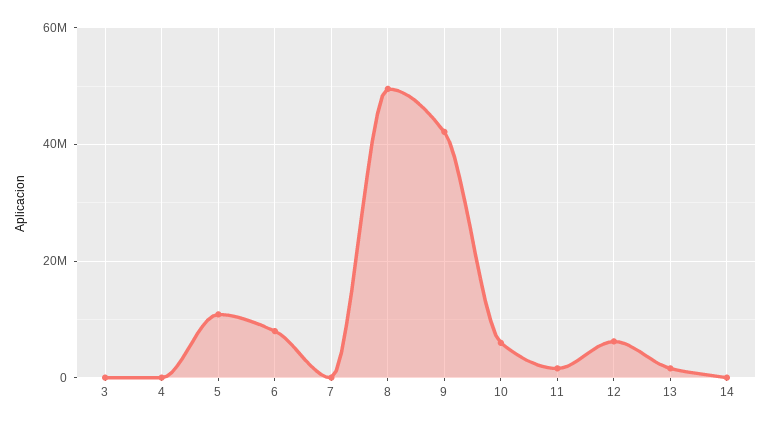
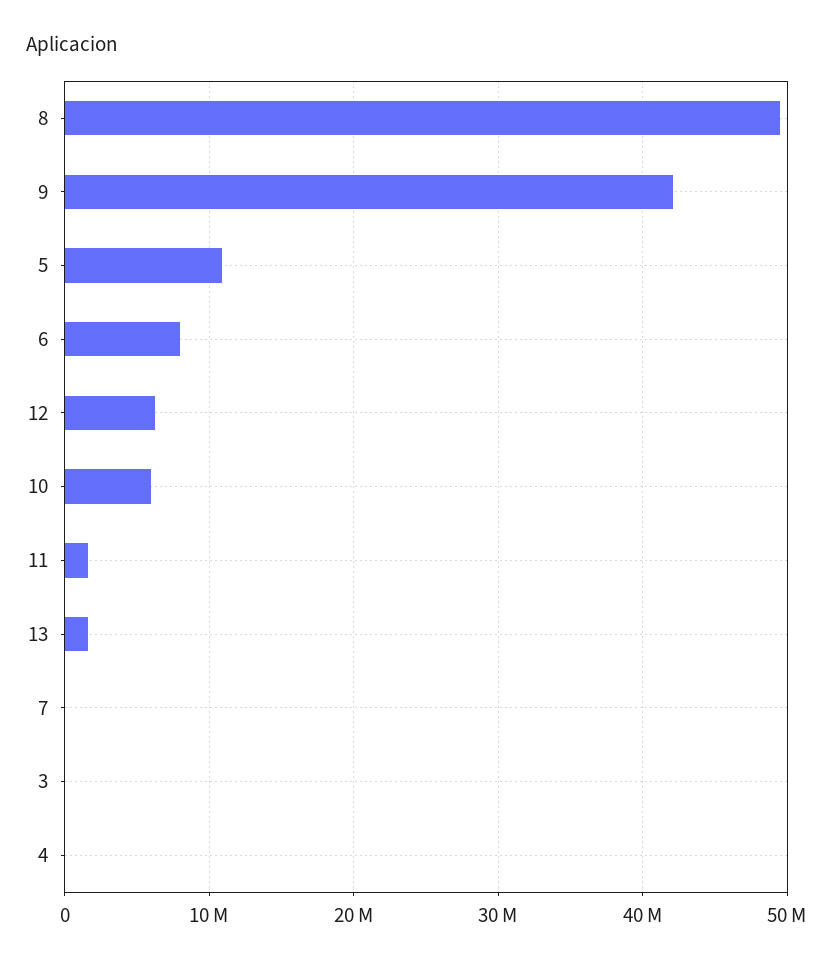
  {
    "3": 0,
    "4": 0,
    "5": 11000000,
    "6": 8000000,
    "7": 0,
    "8": 50000000,
    "9": 42000000,
    "10": 6000000,
    "11": 2000000,
    "12": 6000000,
-   "13": 2000000,
+   "13": 2000000
-   "14": 0
  }

